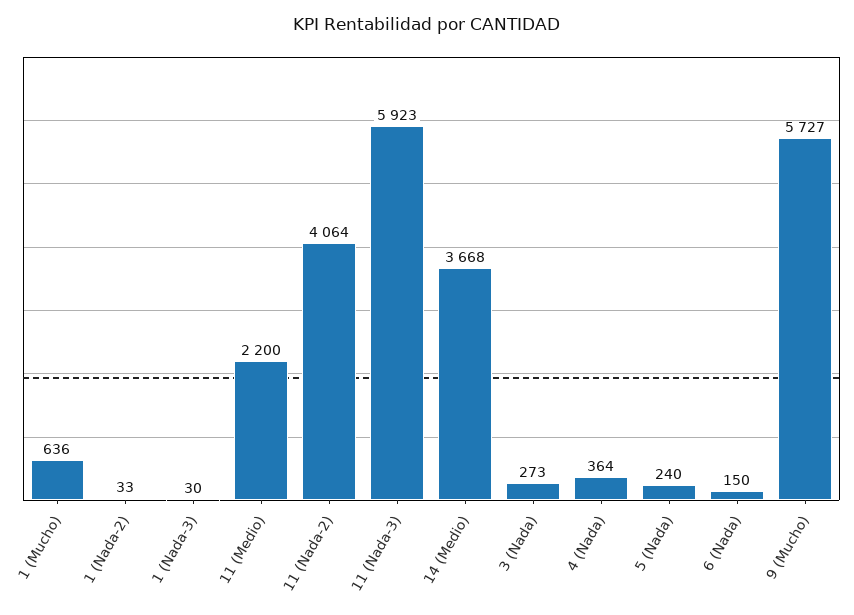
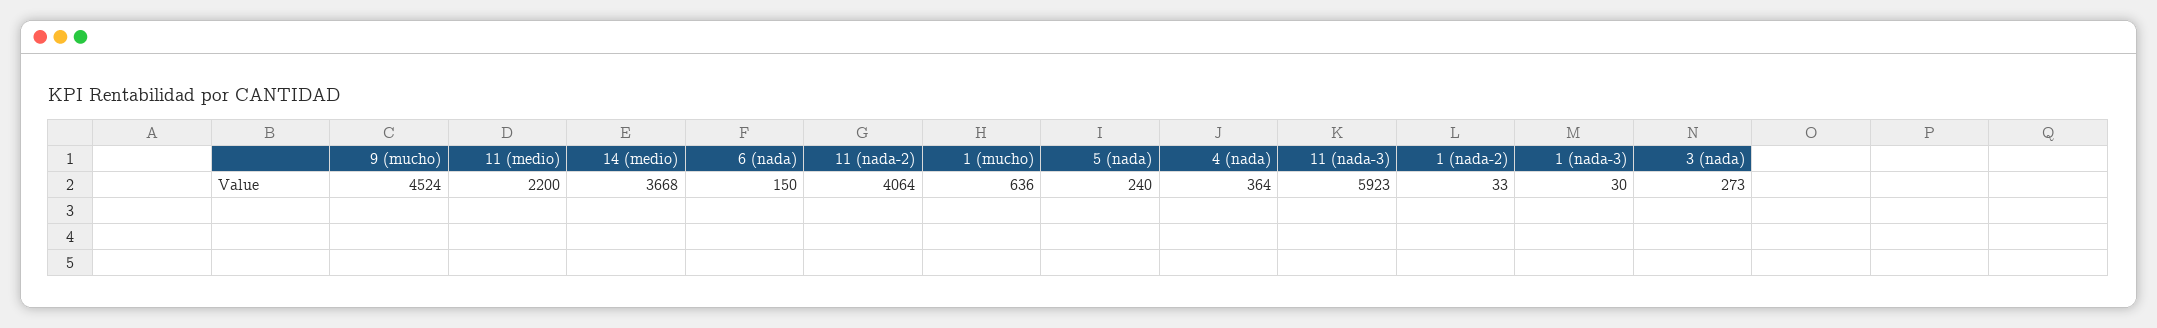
  {
    "1 (Mucho)": 636,
    "1 (Nada-2)": 33,
    "1 (Nada-3)": 30,
    "11 (Medio)": 2200,
    "11 (Nada-2)": 4064,
    "11 (Nada-3)": 5923,
    "14 (Medio)": 3668,
    "3 (Nada)": 273,
    "4 (Nada)": 364,
    "5 (Nada)": 240,
    "6 (Nada)": 150,
-   "9 (Mucho)": 5727
+   "9 (Mucho)": 4524
  }

